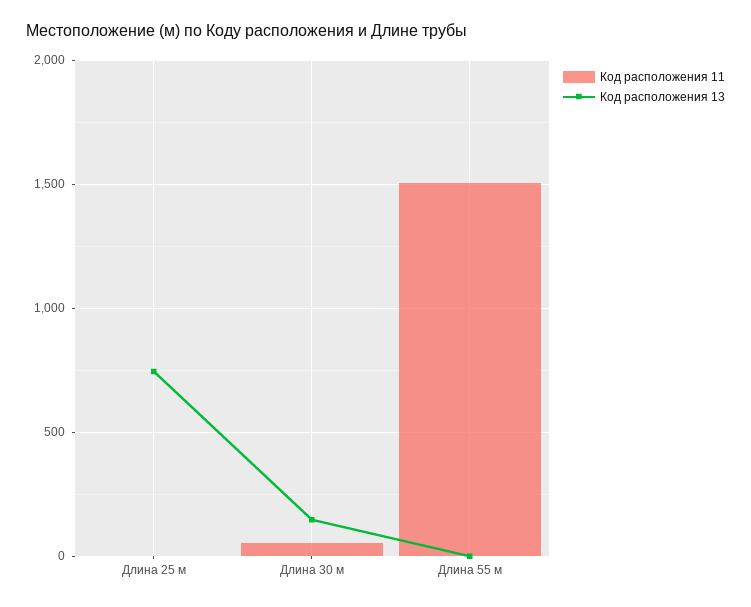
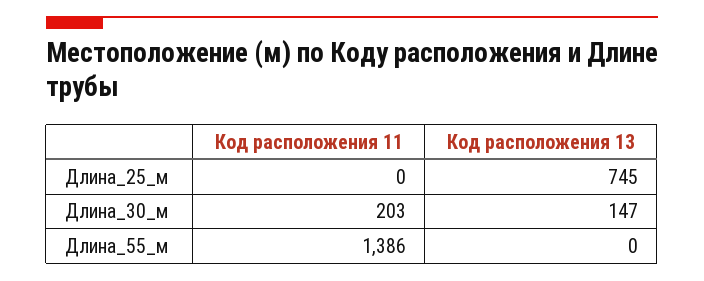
  {
    "Код расположения 11": {
      "Длина 25 м": 0,
-     "Длина 30 м": 50,
+     "Длина 30 м": 203,
-     "Длина 55 м": 1500
+     "Длина 55 м": 1386
    },
    "Код расположения 13": {
      "Длина 25 м": 745,
      "Длина 30 м": 147,
      "Длина 55 м": 0
    }
  }

